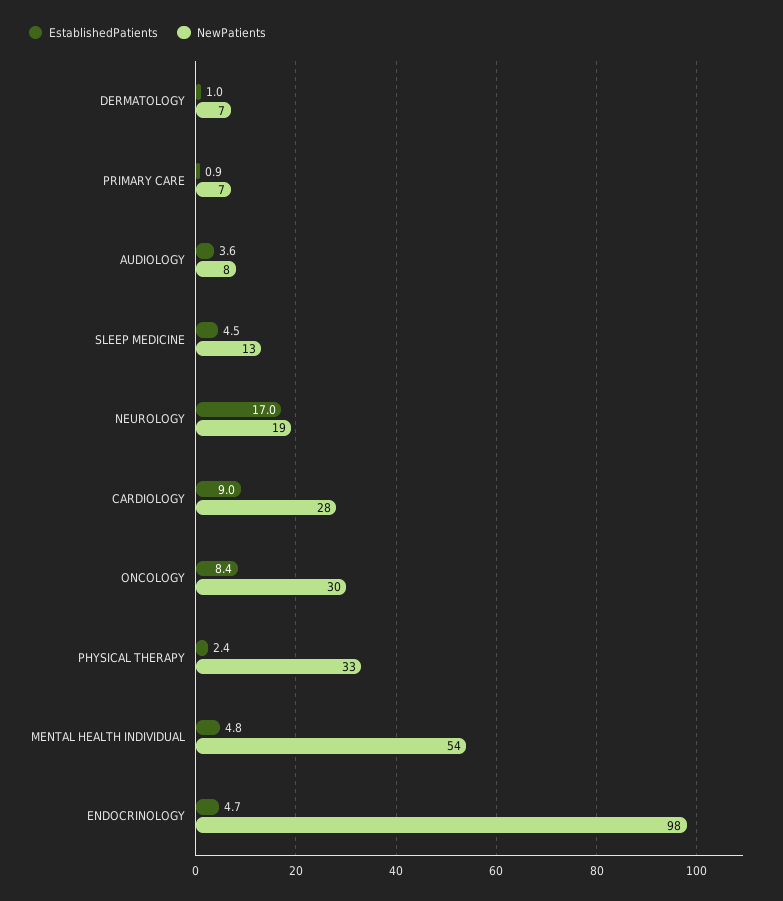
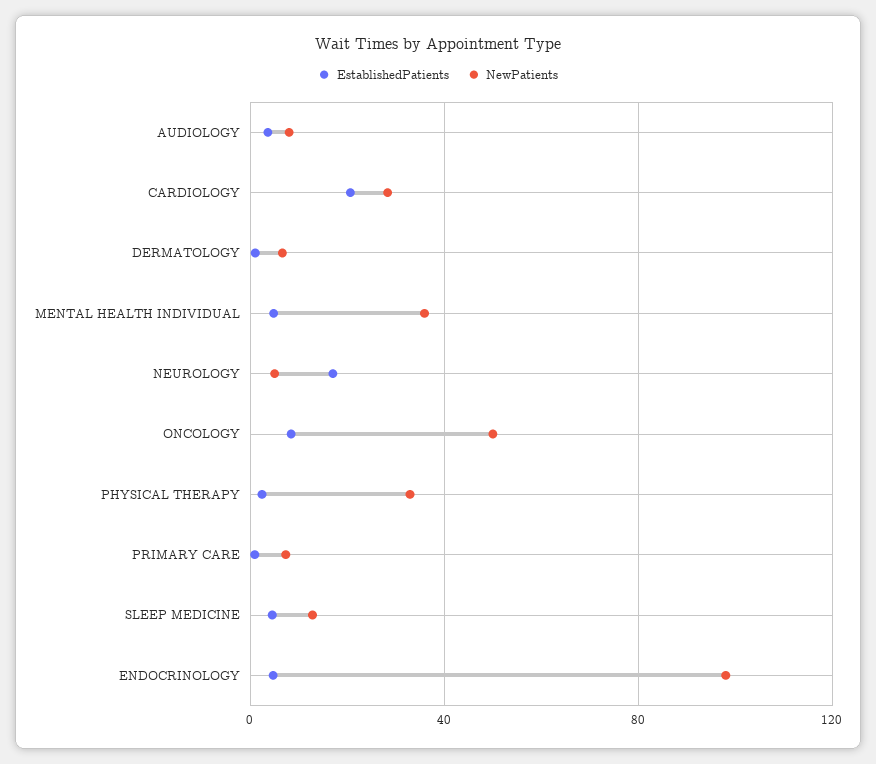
  {
    "EstablishedPatients": {
      "DERMATOLOGY": 1,
      "PRIMARY CARE": 0.9,
      "AUDIOLOGY": 3.6,
      "SLEEP MEDICINE": 4.5,
      "NEUROLOGY": 17,
-     "CARDIOLOGY": 9,
+     "CARDIOLOGY": 20,
      "ONCOLOGY": 8.4,
      "PHYSICAL THERAPY": 2.4,
      "MENTAL HEALTH INDIVIDUAL": 4.8,
      "ENDOCRINOLOGY": 4.7
    },
    "NewPatients": {
      "DERMATOLOGY": 7,
      "PRIMARY CARE": 7,
      "AUDIOLOGY": 8,
      "SLEEP MEDICINE": 13,
-     "NEUROLOGY": 19,
+     "NEUROLOGY": 5,
      "CARDIOLOGY": 28,
-     "ONCOLOGY": 30,
+     "ONCOLOGY": 50,
      "PHYSICAL THERAPY": 33,
-     "MENTAL HEALTH INDIVIDUAL": 54,
+     "MENTAL HEALTH INDIVIDUAL": 35,
      "ENDOCRINOLOGY": 98
    }
  }

